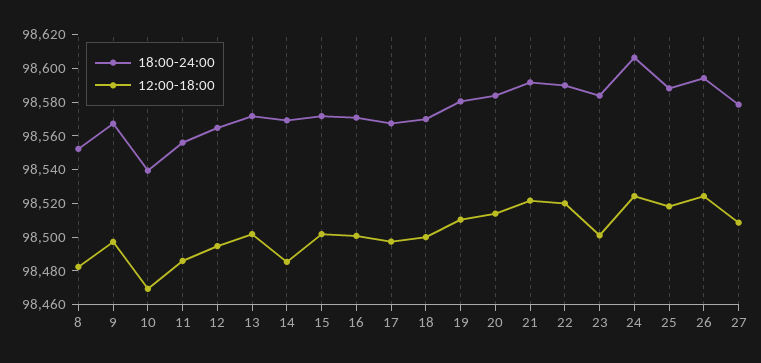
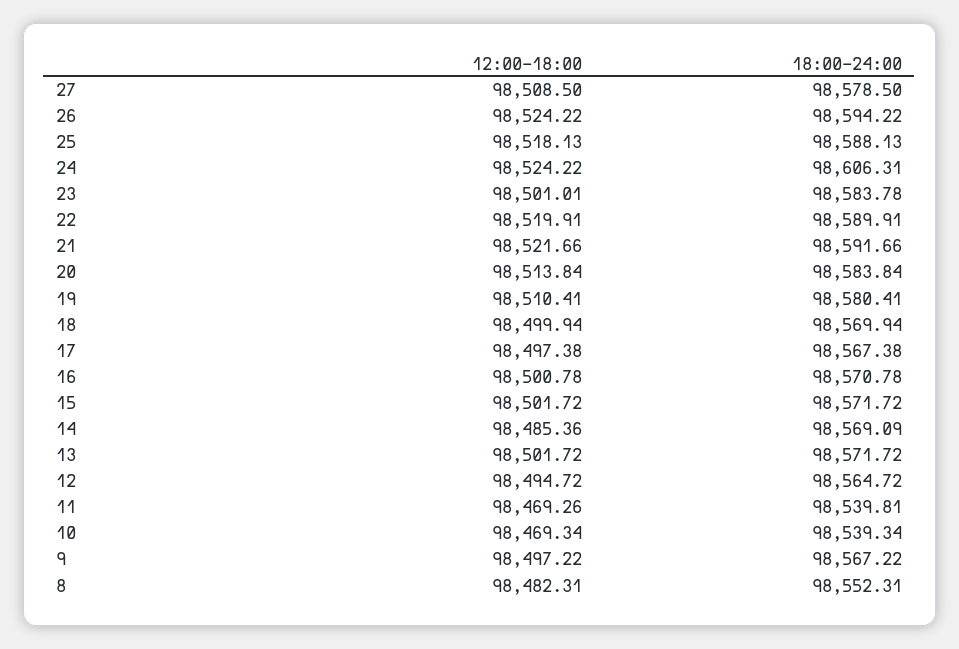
  {
    "18:00-24:00": {
      "8": 98552.31,
      "9": 98567.22,
      "10": 98539.34,
-     "11": 98555,
+     "11": 98539.81,
      "12": 98564.72,
      "13": 98571.72,
      "14": 98569.09,
      "15": 98571.72,
      "16": 98570.78,
      "17": 98567.38,
      "18": 98569.94,
      "19": 98580.41,
      "20": 98583.84,
      "21": 98591.66,
      "22": 98589.91,
      "23": 98583.78,
      "24": 98606.31,
      "25": 98588.13,
      "26": 98594.22,
      "27": 98578.5
    },
    "12:00-18:00": {
      "8": 98482.31,
      "9": 98497.22,
      "10": 98469.34,
-     "11": 98485,
+     "11": 98469.26,
      "12": 98494.72,
      "13": 98501.72,
      "14": 98485.36,
      "15": 98501.72,
      "16": 98500.78,
      "17": 98497.38,
      "18": 98499.94,
      "19": 98510.41,
      "20": 98513.84,
      "21": 98521.66,
      "22": 98519.91,
      "23": 98501.01,
      "24": 98524.22,
      "25": 98518.13,
      "26": 98524.22,
      "27": 98508.5
    }
  }

